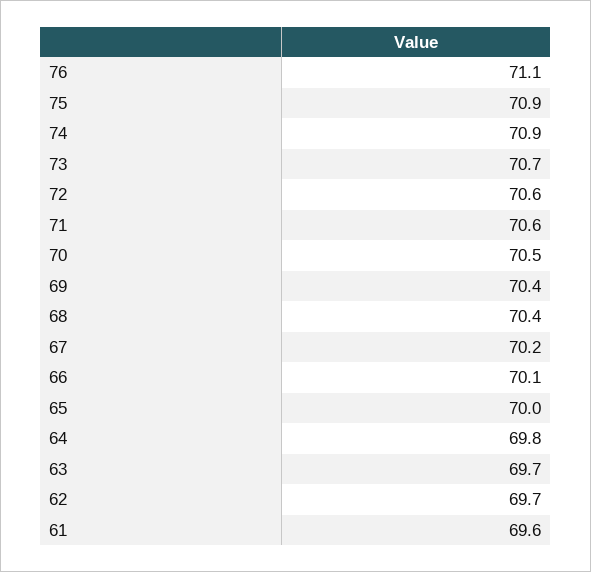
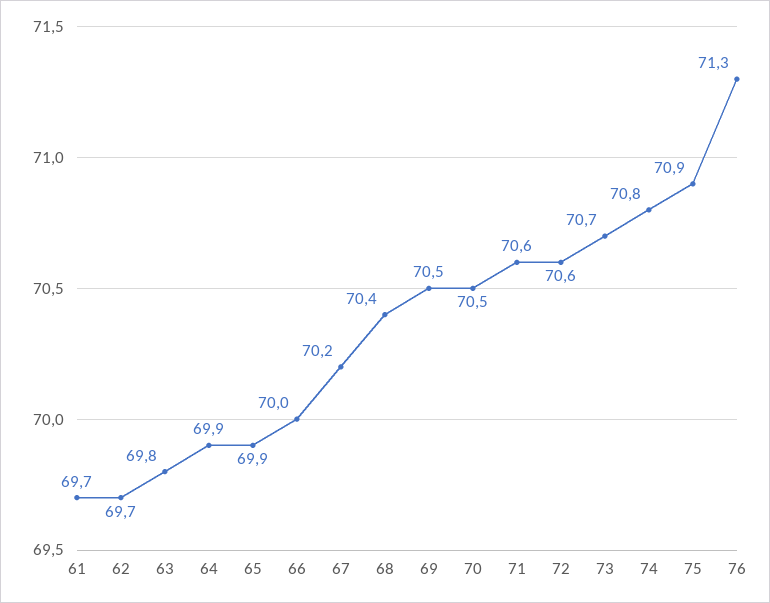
  {
-   "76": 71.1,
+   "76": 71.3,
    "75": 70.9,
-   "74": 70.9,
+   "74": 70.8,
    "73": 70.7,
    "72": 70.6,
    "71": 70.6,
    "70": 70.5,
-   "69": 70.4,
+   "69": 70.5,
    "68": 70.4,
    "67": 70.2,
-   "66": 70.1,
+   "66": 70,
-   "65": 70,
+   "65": 69.9,
-   "64": 69.8,
+   "64": 69.9,
-   "63": 69.7,
+   "63": 69.8,
    "62": 69.7,
-   "61": 69.6
+   "61": 69.7
  }

